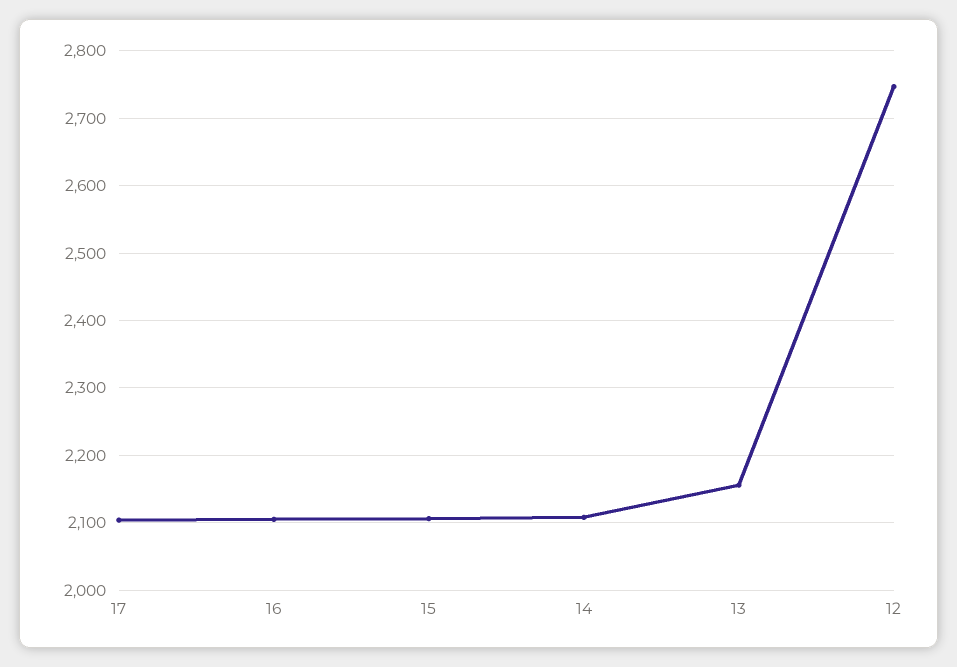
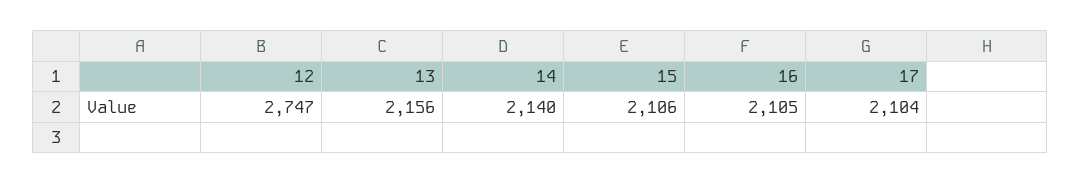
  {
    "17": 2104,
    "16": 2105,
    "15": 2106,
-   "14": 2110,
+   "14": 2140,
    "13": 2156,
    "12": 2747
  }

